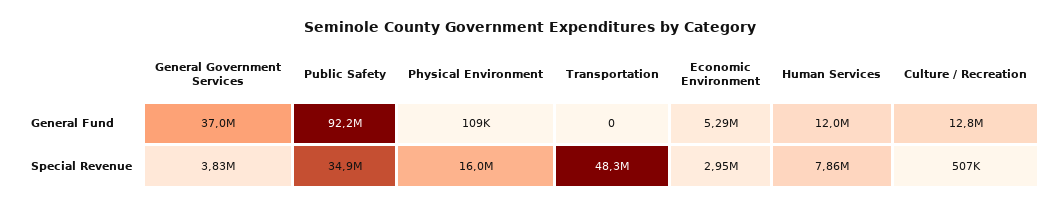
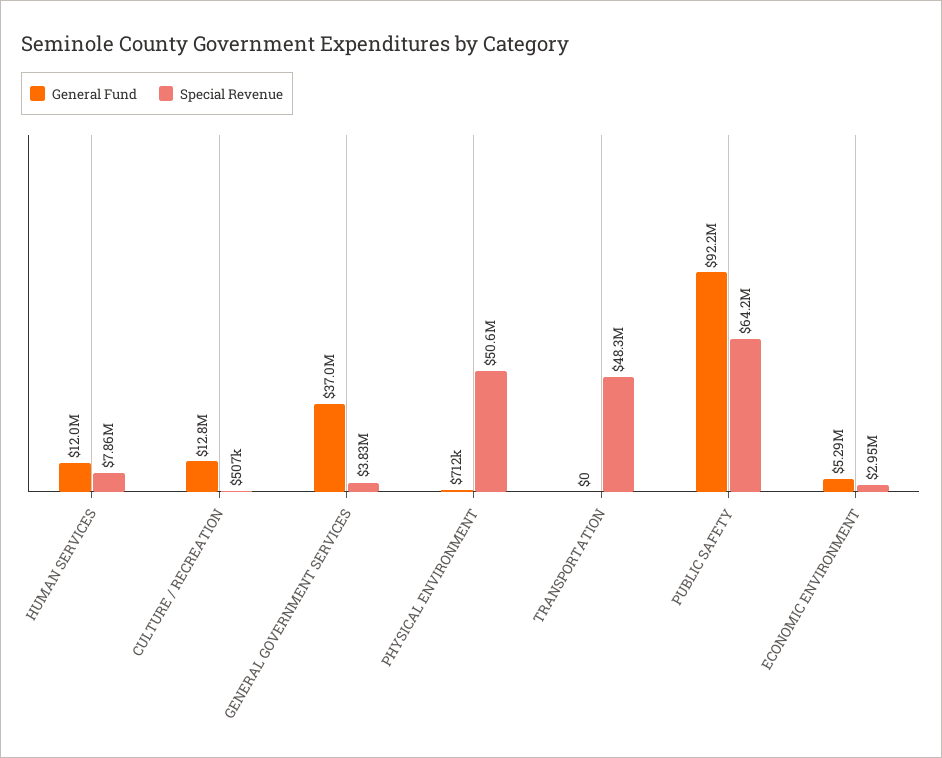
  {
    "General Fund": {
      "General Government Services": 37000000,
      "Public Safety": 92200000,
-     "Physical Environment": 109000,
+     "Physical Environment": 712000,
      "Transportation": 0,
      "Economic Environment": 5290000,
      "Human Services": 12000000,
      "Culture / Recreation": 12800000
    },
    "Special Revenue": {
      "General Government Services": 3830000,
-     "Public Safety": 34900000,
+     "Public Safety": 64200000,
-     "Physical Environment": 16000000,
+     "Physical Environment": 50600000,
      "Transportation": 48300000,
      "Economic Environment": 2950000,
      "Human Services": 7860000,
      "Culture / Recreation": 507000
    }
  }

